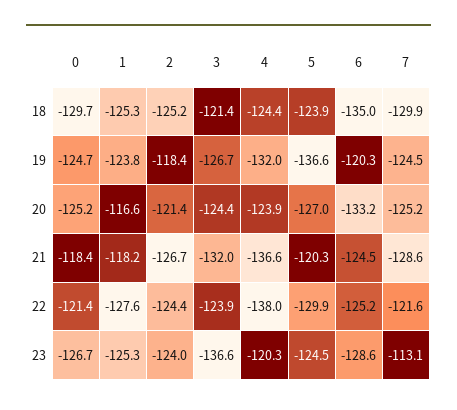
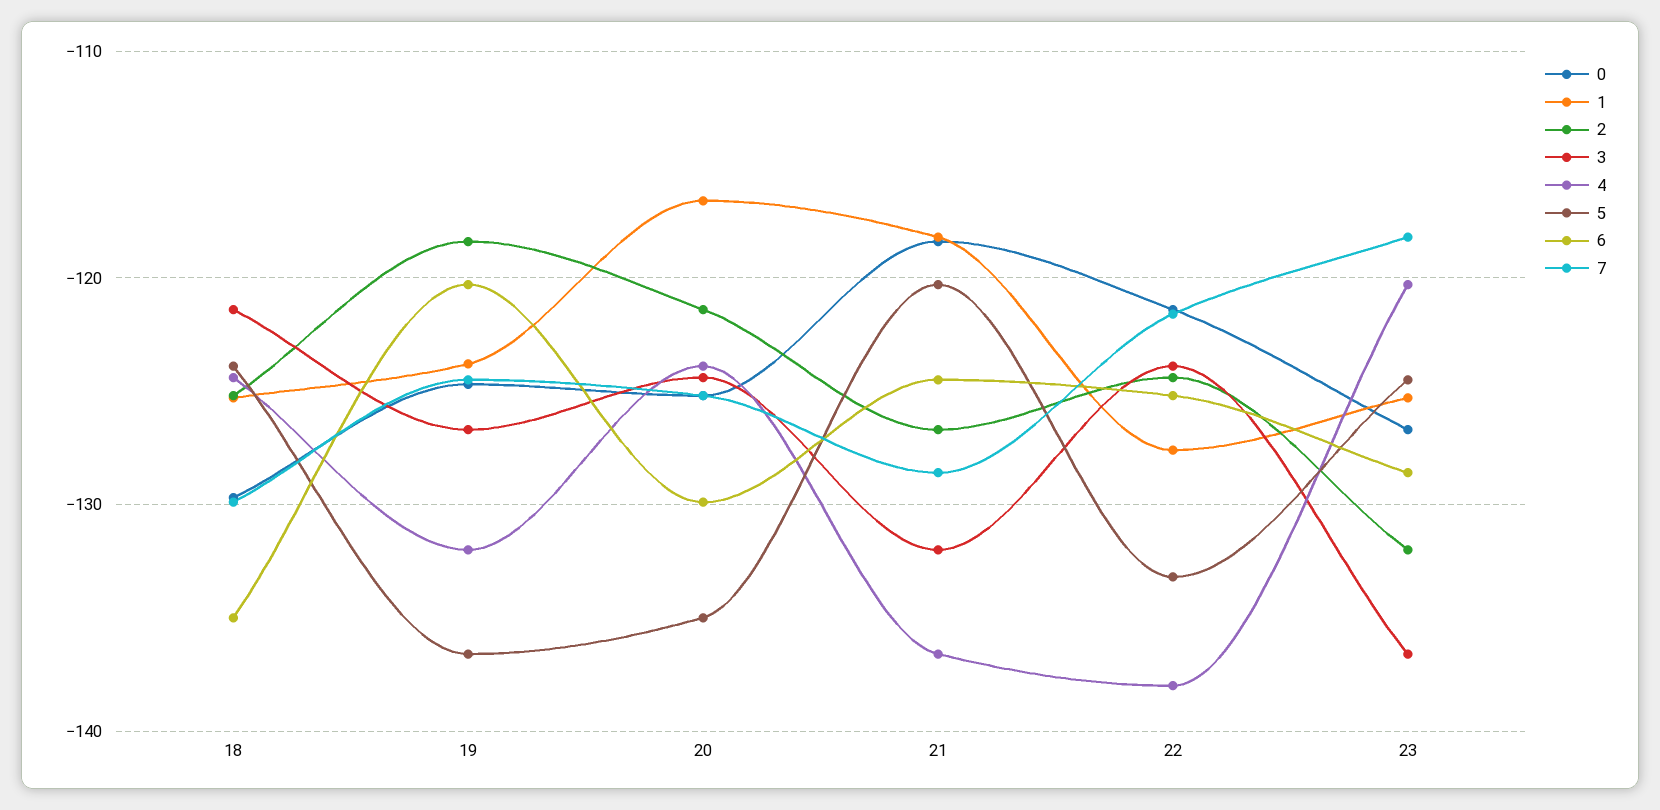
  {
    "0": {
      "18": -129.7,
      "19": -124.7,
      "20": -125.2,
      "21": -118.4,
      "22": -121.4,
      "23": -126.7
    },
    "1": {
      "18": -125.3,
      "19": -123.8,
      "20": -116.6,
      "21": -118.2,
      "22": -127.6,
      "23": -125.3
    },
    "2": {
      "18": -125.2,
      "19": -118.4,
      "20": -121.4,
      "21": -126.7,
      "22": -124.4,
-     "23": -124
+     "23": -132
    },
    "3": {
      "18": -121.4,
      "19": -126.7,
      "20": -124.4,
      "21": -132,
      "22": -123.9,
      "23": -136.6
    },
    "4": {
      "18": -124.4,
      "19": -132,
      "20": -123.9,
      "21": -136.6,
      "22": -138,
      "23": -120.3
    },
    "5": {
      "18": -123.9,
      "19": -136.6,
-     "20": -127,
+     "20": -135,
      "21": -120.3,
-     "22": -129.9,
+     "22": -133,
      "23": -124.5
    },
    "6": {
      "18": -135,
      "19": -120.3,
-     "20": -133.2,
+     "20": -130,
      "21": -124.5,
      "22": -125.2,
      "23": -128.6
    },
    "7": {
      "18": -129.9,
      "19": -124.5,
      "20": -125.2,
      "21": -128.6,
      "22": -121.6,
-     "23": -113.1
+     "23": -118
    }
  }

